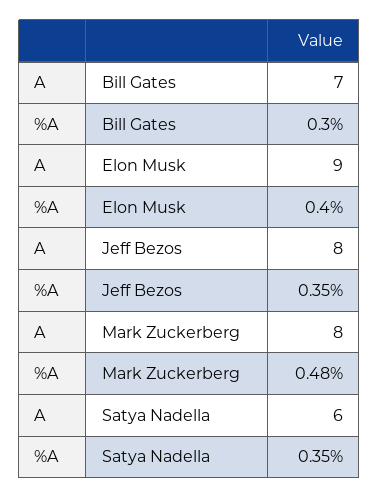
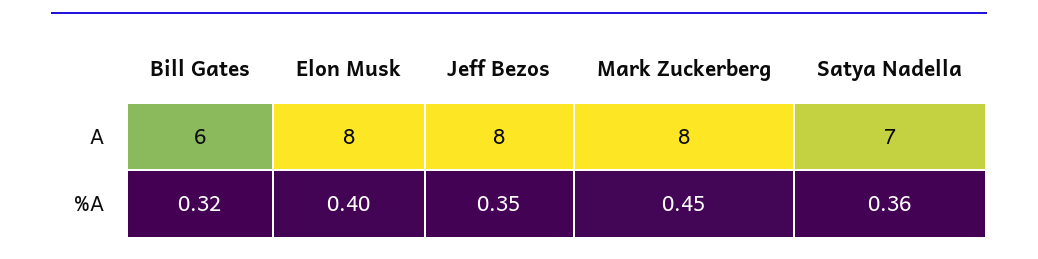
  {
    "A": {
-     "Bill Gates": 7,
+     "Bill Gates": 6,
-     "Elon Musk": 9,
+     "Elon Musk": 8,
      "Jeff Bezos": 8,
      "Mark Zuckerberg": 8,
-     "Satya Nadella": 6
+     "Satya Nadella": 7
    },
    "%A": {
-     "Bill Gates": 0.3,
+     "Bill Gates": 0.32,
      "Elon Musk": 0.4,
      "Jeff Bezos": 0.35,
-     "Mark Zuckerberg": 0.48,
+     "Mark Zuckerberg": 0.45,
-     "Satya Nadella": 0.35
+     "Satya Nadella": 0.36
    }
  }

